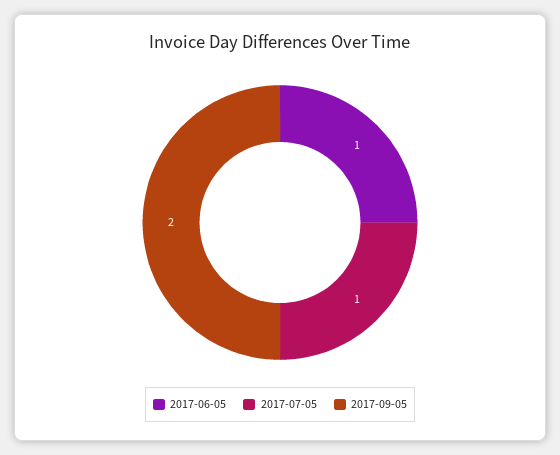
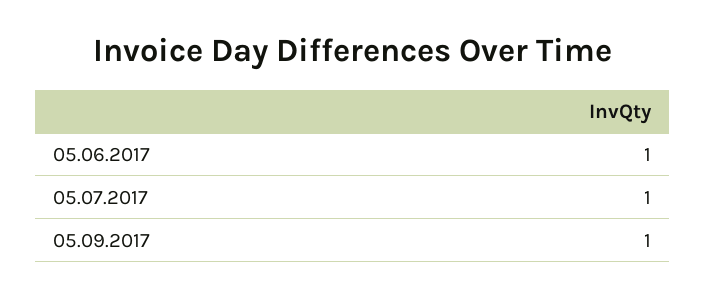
  {
    "2017-06-05": 1,
    "2017-07-05": 1,
-   "2017-09-05": 2
+   "2017-09-05": 1
  }

